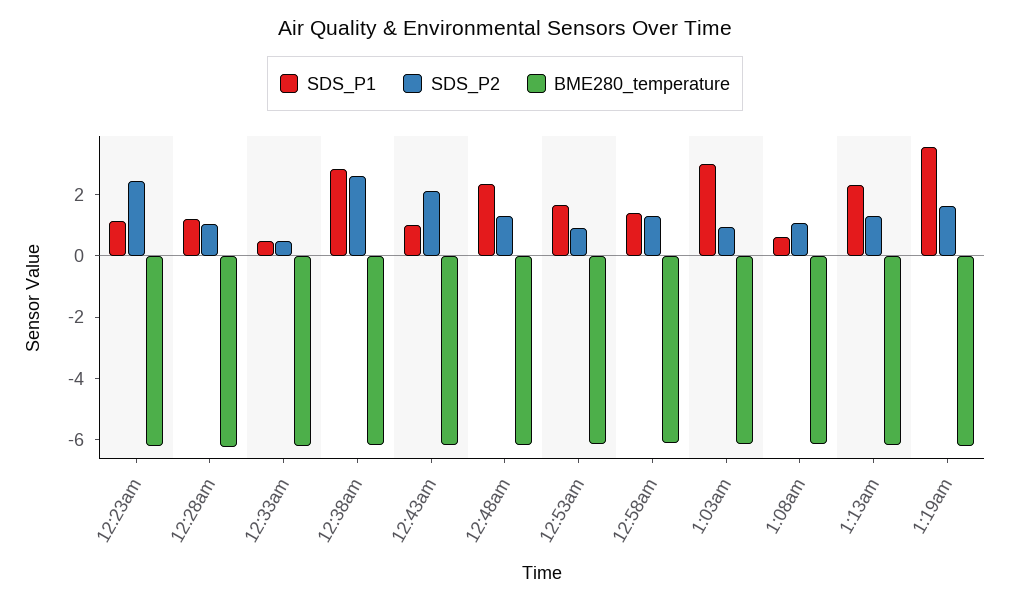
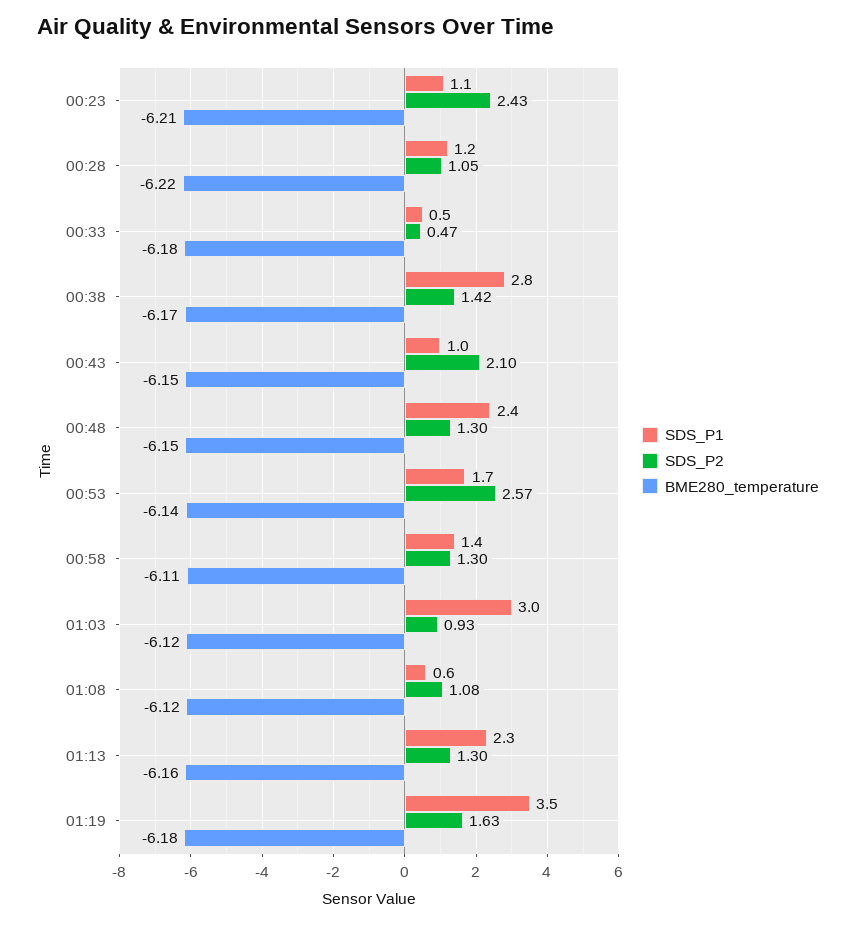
  {
    "SDS_P1": {
      "12:23am": 1.1,
      "12:28am": 1.2,
      "12:33am": 0.5,
      "12:38am": 2.8,
      "12:43am": 1,
      "12:48am": 2.4,
      "12:53am": 1.7,
      "12:58am": 1.4,
      "1:03am": 3,
      "1:08am": 0.6,
      "1:13am": 2.3,
      "1:19am": 3.5
    },
    "SDS_P2": {
      "12:23am": 2.43,
      "12:28am": 1.05,
      "12:33am": 0.47,
-     "12:38am": 2.5,
+     "12:38am": 1.42,
      "12:43am": 2.1,
      "12:48am": 1.3,
-     "12:53am": 1,
+     "12:53am": 2.57,
      "12:58am": 1.3,
      "1:03am": 0.93,
      "1:08am": 1.08,
      "1:13am": 1.3,
      "1:19am": 1.63
    },
    "BME280_temperature": {
      "12:23am": -6.21,
      "12:28am": -6.22,
      "12:33am": -6.18,
      "12:38am": -6.17,
      "12:43am": -6.15,
      "12:48am": -6.15,
      "12:53am": -6.14,
      "12:58am": -6.11,
      "1:03am": -6.12,
      "1:08am": -6.12,
      "1:13am": -6.16,
      "1:19am": -6.18
    }
  }

